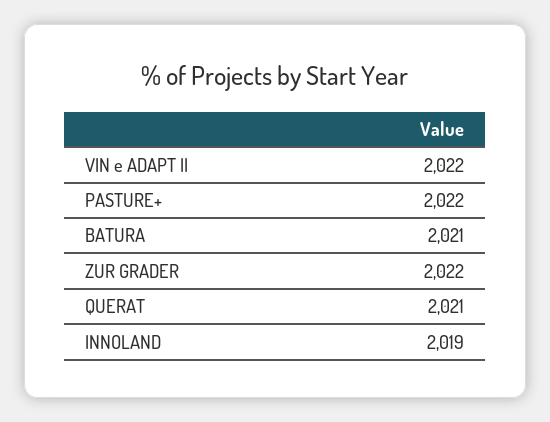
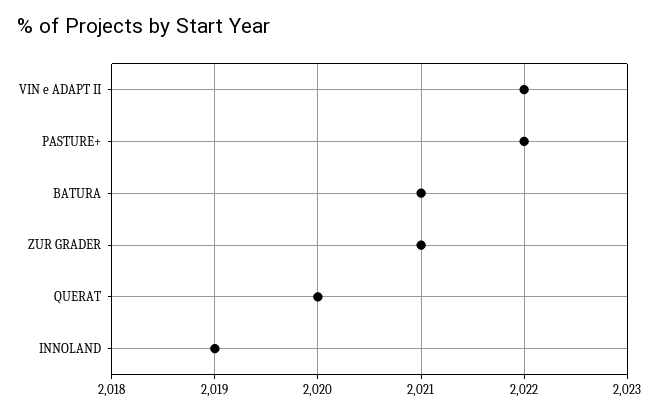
  {
    "VIN e ADAPT II": 2022,
    "PASTURE+": 2022,
    "BATURA": 2021,
-   "ZUR GRADER": 2022,
+   "ZUR GRADER": 2021,
-   "QUERAT": 2021,
+   "QUERAT": 2020,
    "INNOLAND": 2019
  }

